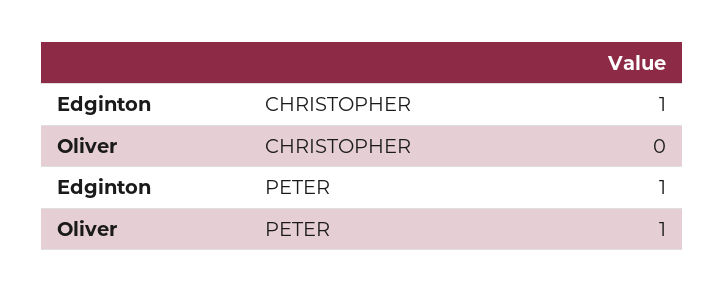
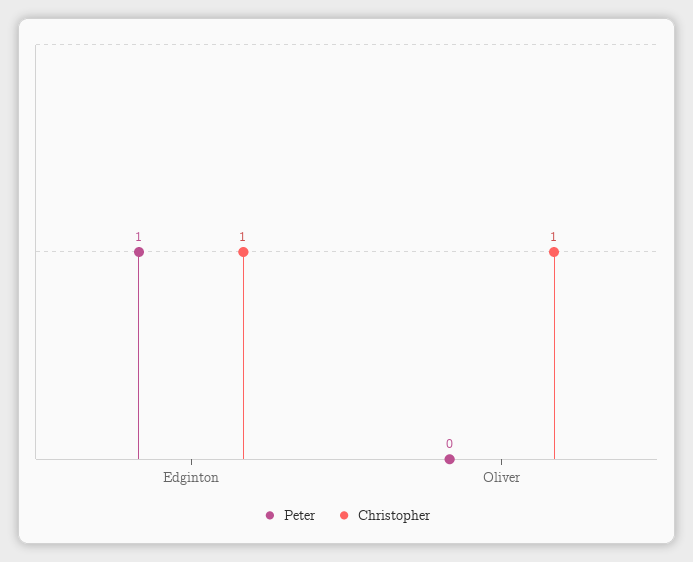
  {
    "CHRISTOPHER": {
      "Edginton": 1,
-     "Oliver": 0
+     "Oliver": 1
    },
    "PETER": {
      "Edginton": 1,
-     "Oliver": 1
+     "Oliver": 0
    }
  }

